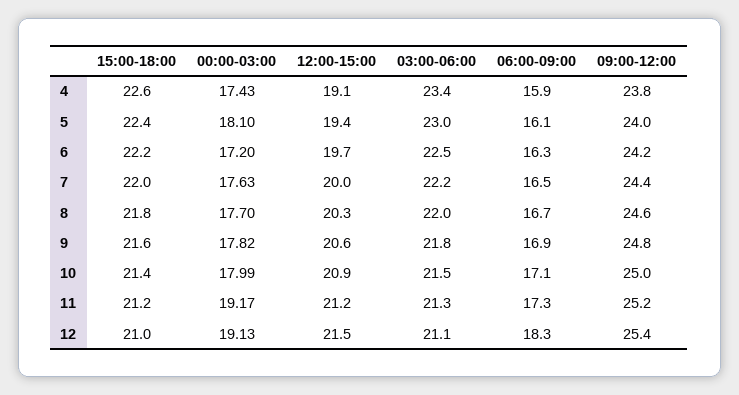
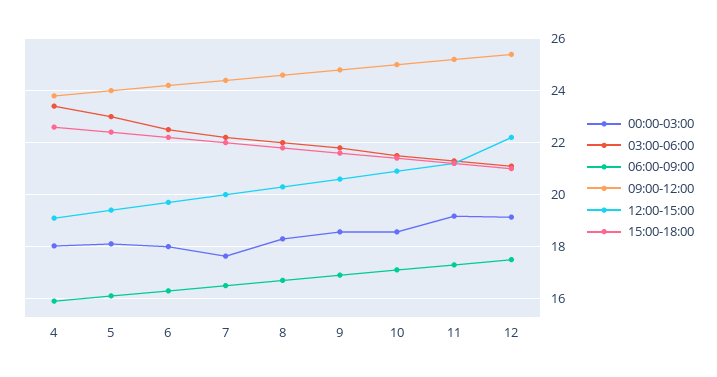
  {
    "15:00-18:00": {
      "4": 22.6,
      "5": 22.4,
      "6": 22.2,
      "7": 22,
      "8": 21.8,
      "9": 21.6,
      "10": 21.4,
      "11": 21.2,
      "12": 21
    },
    "00:00-03:00": {
-     "4": 17.43,
+     "4": 18,
      "5": 18.1,
-     "6": 17.2,
+     "6": 18,
      "7": 17.63,
-     "8": 17.7,
+     "8": 18.25,
-     "9": 17.82,
+     "9": 18.5,
-     "10": 17.99,
+     "10": 18.5,
      "11": 19.17,
      "12": 19.13
    },
    "12:00-15:00": {
      "4": 19.1,
      "5": 19.4,
      "6": 19.7,
      "7": 20,
      "8": 20.3,
      "9": 20.6,
      "10": 20.9,
      "11": 21.2,
-     "12": 21.5
+     "12": 22.25
    },
    "03:00-06:00": {
      "4": 23.4,
      "5": 23,
      "6": 22.5,
      "7": 22.2,
      "8": 22,
      "9": 21.8,
      "10": 21.5,
      "11": 21.3,
      "12": 21.1
    },
    "06:00-09:00": {
      "4": 15.9,
      "5": 16.1,
      "6": 16.3,
      "7": 16.5,
      "8": 16.7,
      "9": 16.9,
      "10": 17.1,
      "11": 17.3,
-     "12": 18.3
+     "12": 17.5
    },
    "09:00-12:00": {
      "4": 23.8,
      "5": 24,
      "6": 24.2,
      "7": 24.4,
      "8": 24.6,
      "9": 24.8,
      "10": 25,
      "11": 25.2,
      "12": 25.4
    }
  }

